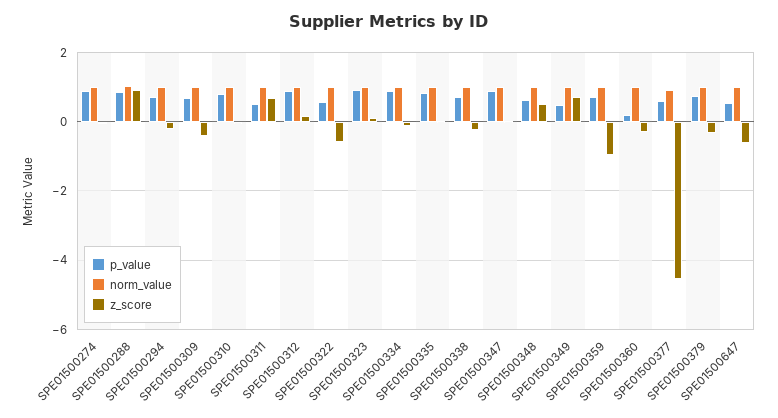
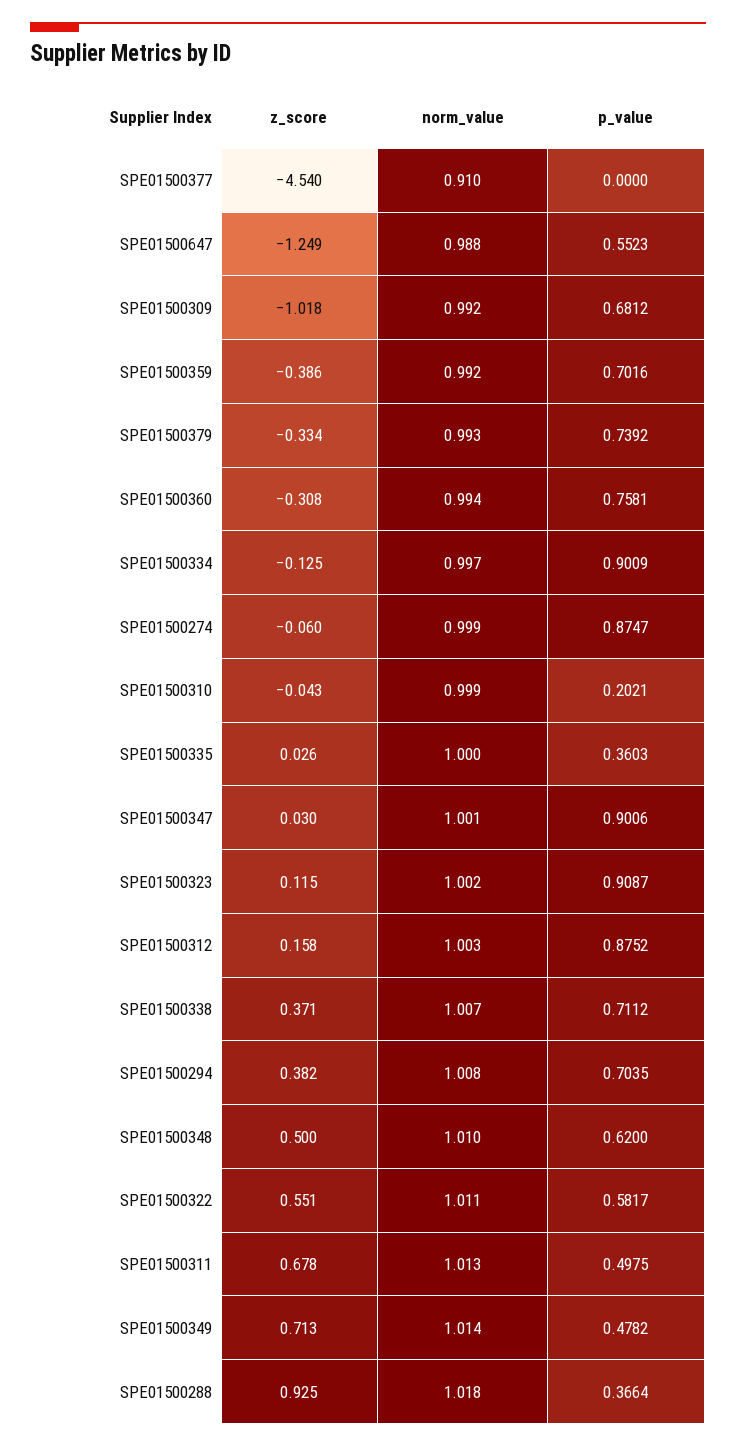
  {
    "p_value": {
      "SPE01500274": 0.8747,
-     "SPE01500288": 0.8,
+     "SPE01500288": 0.3664,
      "SPE01500294": 0.7035,
      "SPE01500309": 0.6812,
-     "SPE01500310": 0.8,
+     "SPE01500310": 0.2021,
      "SPE01500311": 0.4975,
      "SPE01500312": 0.8752,
      "SPE01500322": 0.5817,
      "SPE01500323": 0.9087,
      "SPE01500334": 0.9009,
-     "SPE01500335": 0.8,
+     "SPE01500335": 0.3603,
      "SPE01500338": 0.7112,
      "SPE01500347": 0.9006,
      "SPE01500348": 0.62,
      "SPE01500349": 0.4782,
      "SPE01500359": 0.7016,
-     "SPE01500360": 0.2,
+     "SPE01500360": 0.7581,
-     "SPE01500377": 0.6,
+     "SPE01500377": 0,
      "SPE01500379": 0.7392,
      "SPE01500647": 0.5523
    },
    "norm_value": {
      "SPE01500274": 0.999,
      "SPE01500288": 1.018,
      "SPE01500294": 1.008,
      "SPE01500309": 0.992,
      "SPE01500310": 0.999,
      "SPE01500311": 1.013,
      "SPE01500312": 1.003,
      "SPE01500322": 1.011,
      "SPE01500323": 1.002,
      "SPE01500334": 0.997,
      "SPE01500335": 1,
      "SPE01500338": 1.007,
      "SPE01500347": 1.001,
      "SPE01500348": 1.01,
      "SPE01500349": 1.014,
      "SPE01500359": 0.992,
      "SPE01500360": 0.994,
      "SPE01500377": 0.91,
      "SPE01500379": 0.993,
      "SPE01500647": 0.988
    },
    "z_score": {
      "SPE01500274": -0.06,
      "SPE01500288": 0.925,
-     "SPE01500294": -0.2,
+     "SPE01500294": 0.382,
-     "SPE01500309": -0.4,
+     "SPE01500309": -1.018,
      "SPE01500310": -0.043,
      "SPE01500311": 0.678,
      "SPE01500312": 0.158,
-     "SPE01500322": -0.6,
+     "SPE01500322": 0.551,
      "SPE01500323": 0.115,
      "SPE01500334": -0.125,
      "SPE01500335": 0.026,
-     "SPE01500338": -0.2,
+     "SPE01500338": 0.371,
      "SPE01500347": 0.03,
      "SPE01500348": 0.5,
      "SPE01500349": 0.713,
-     "SPE01500359": -1,
+     "SPE01500359": -0.386,
      "SPE01500360": -0.308,
      "SPE01500377": -4.54,
      "SPE01500379": -0.334,
-     "SPE01500647": -0.6
+     "SPE01500647": -1.249
    }
  }

